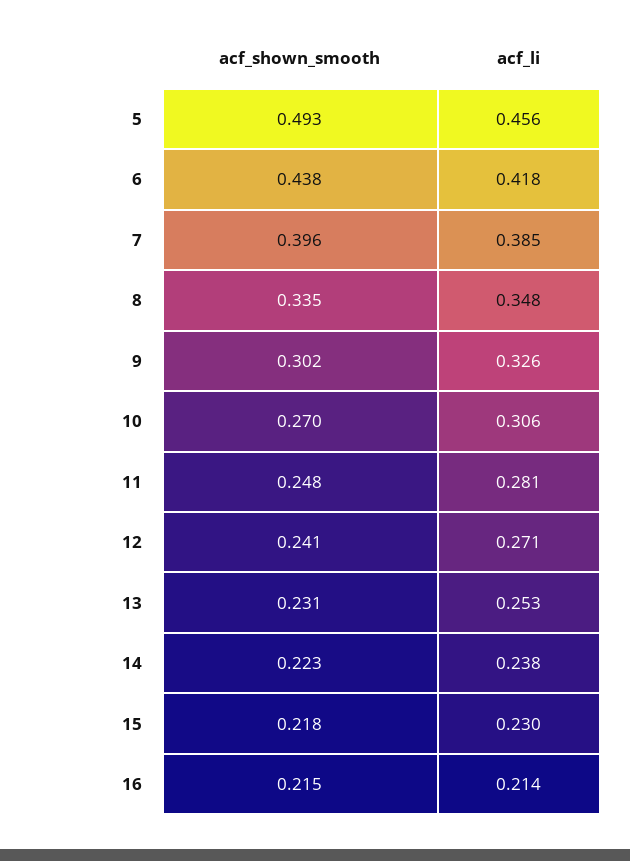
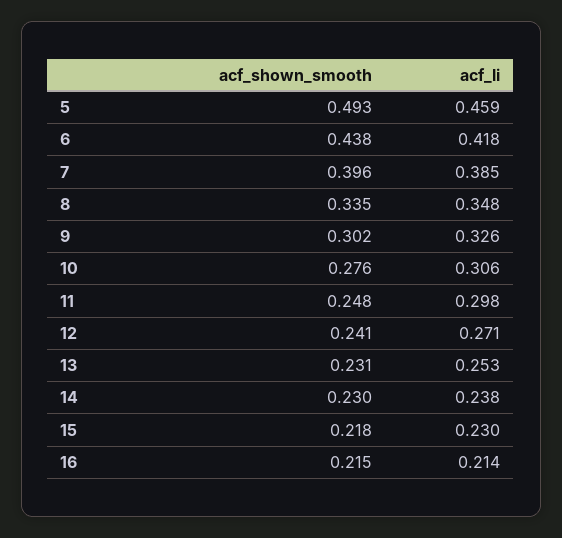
  {
    "acf_shown_smooth": {
      "5": 0.493,
      "6": 0.438,
      "7": 0.396,
      "8": 0.335,
      "9": 0.302,
-     "10": 0.27,
+     "10": 0.276,
      "11": 0.248,
      "12": 0.241,
      "13": 0.231,
-     "14": 0.223,
+     "14": 0.23,
      "15": 0.218,
      "16": 0.215
    },
    "acf_li": {
-     "5": 0.456,
+     "5": 0.459,
      "6": 0.418,
      "7": 0.385,
      "8": 0.348,
      "9": 0.326,
      "10": 0.306,
-     "11": 0.281,
+     "11": 0.298,
      "12": 0.271,
      "13": 0.253,
      "14": 0.238,
      "15": 0.23,
      "16": 0.214
    }
  }

